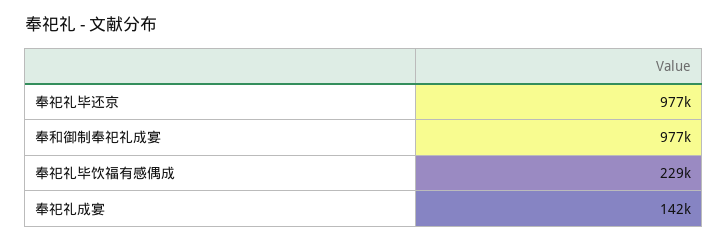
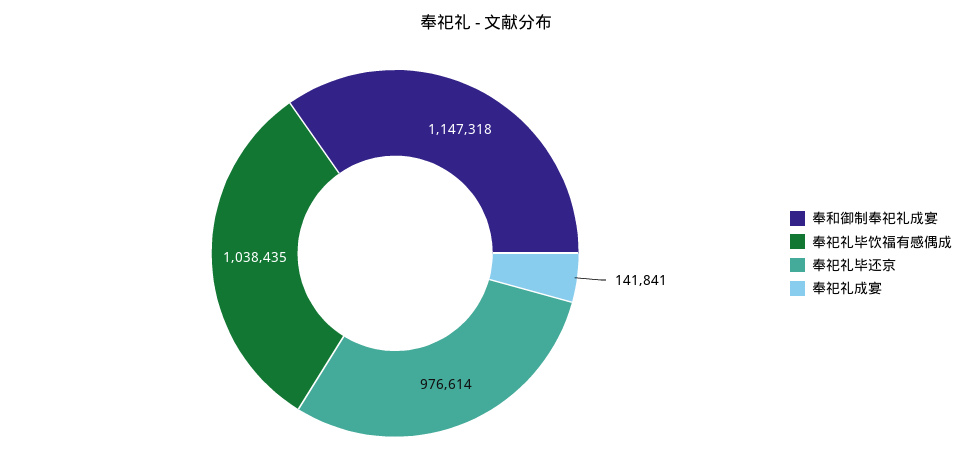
  {
    "奉祀礼毕还京": 976614,
-   "奉和御制奉祀礼成宴": 977000,
+   "奉和御制奉祀礼成宴": 1147318,
-   "奉祀礼毕饮福有感偶成": 229000,
+   "奉祀礼毕饮福有感偶成": 1038435,
    "奉祀礼成宴": 141841
  }

